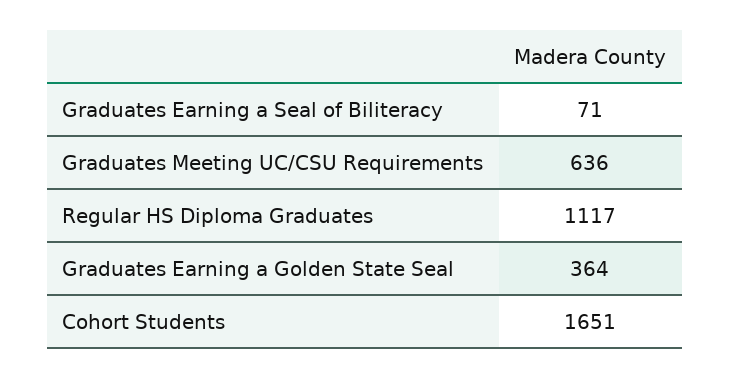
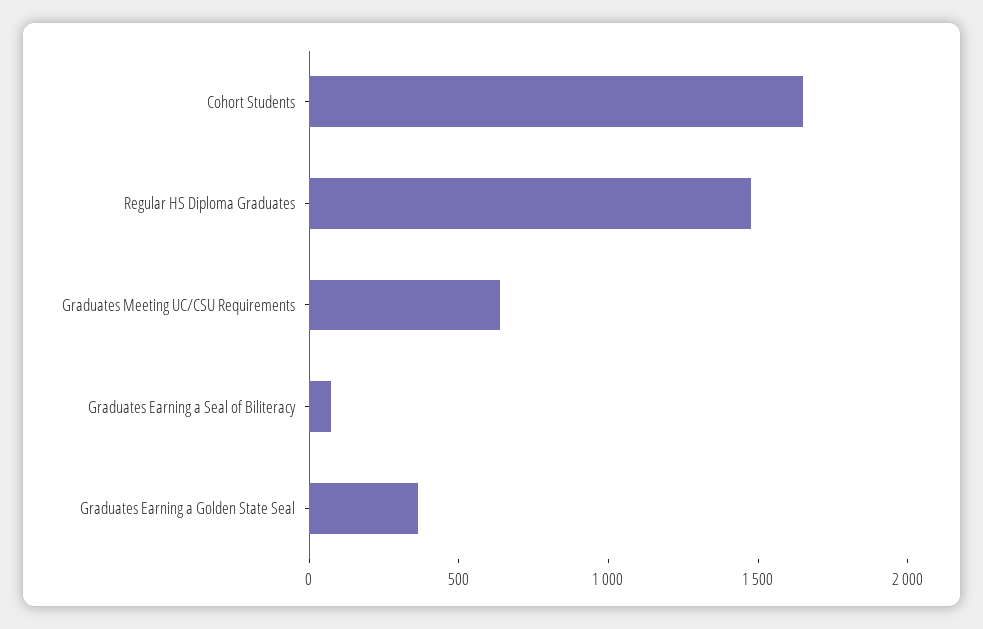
  {
    "Graduates Earning a Seal of Biliteracy": 71,
    "Graduates Meeting UC/CSU Requirements": 636,
-   "Regular HS Diploma Graduates": 1117,
+   "Regular HS Diploma Graduates": 1500,
    "Graduates Earning a Golden State Seal": 364,
    "Cohort Students": 1651
  }

